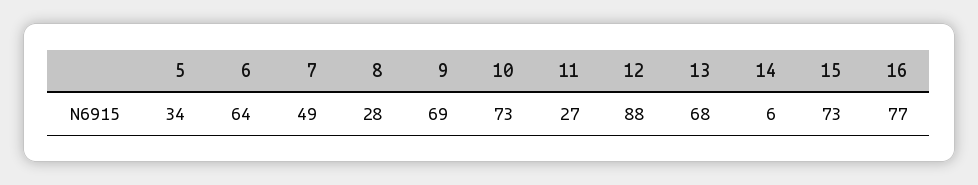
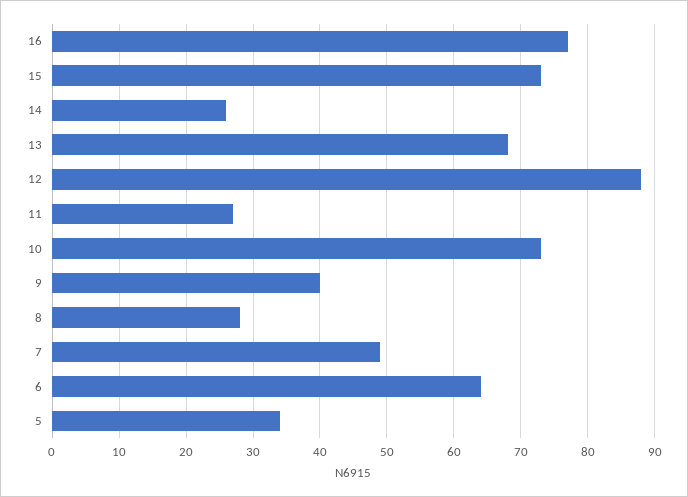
  {
    "5": 34,
    "6": 64,
    "7": 49,
    "8": 28,
-   "9": 69,
+   "9": 40,
    "10": 73,
    "11": 27,
    "12": 88,
    "13": 68,
-   "14": 6,
+   "14": 26,
    "15": 73,
    "16": 77
  }

